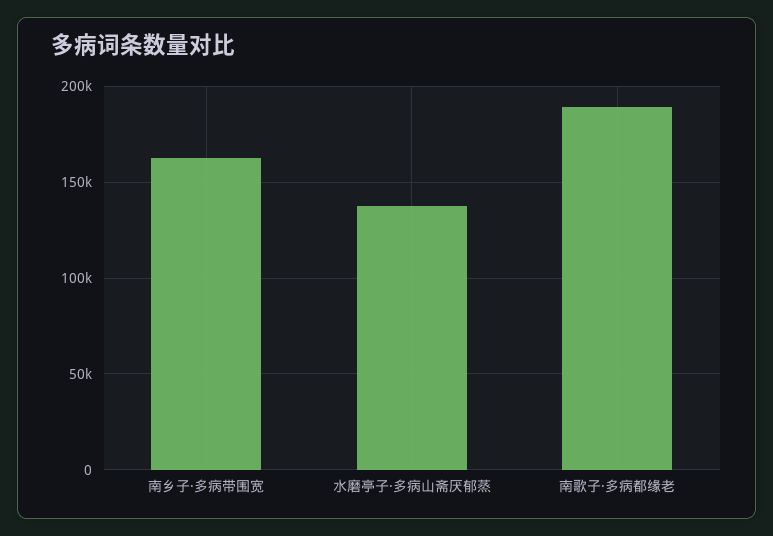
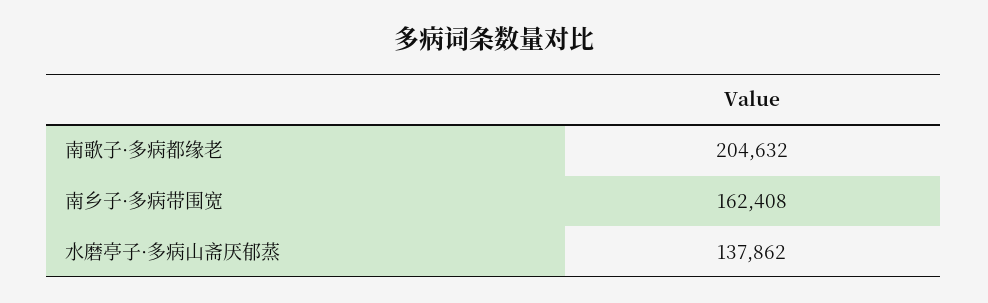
  {
    "南乡子·多病带围宽": 162408,
    "水磨亭子·多病山斋厌郁蒸": 137862,
-   "南歌子·多病都缘老": 190000
+   "南歌子·多病都缘老": 204632
  }

